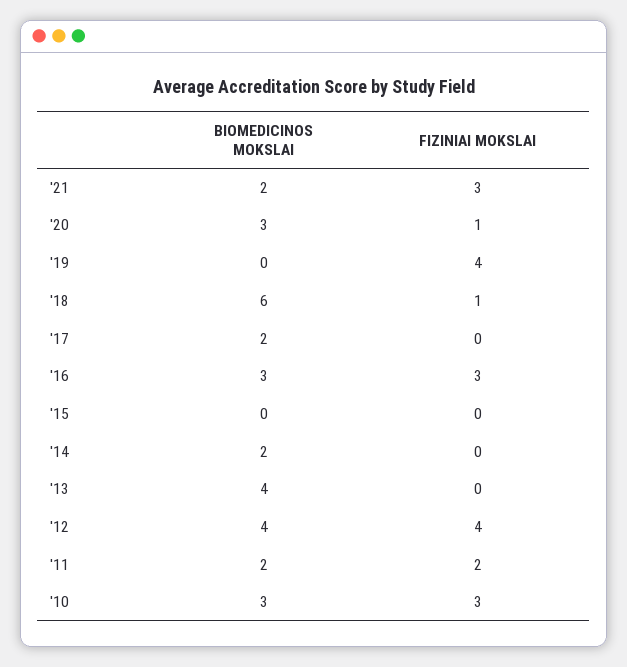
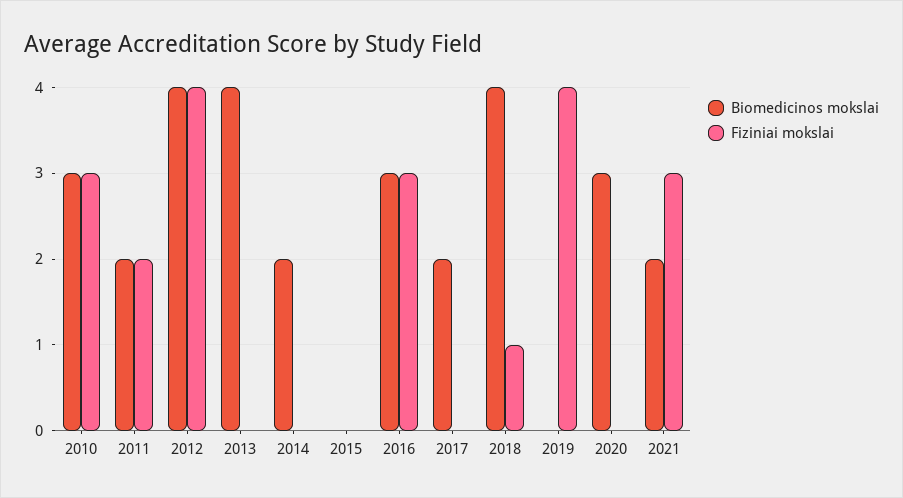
  {
    "BIOMEDICINOS MOKSLAI": {
      "'21": 2,
      "'20": 3,
      "'19": 0,
-     "'18": 6,
+     "'18": 4,
      "'17": 2,
      "'16": 3,
      "'15": 0,
      "'14": 2,
      "'13": 4,
      "'12": 4,
      "'11": 2,
      "'10": 3
    },
    "FIZINIAI MOKSLAI": {
      "'21": 3,
-     "'20": 1,
+     "'20": 0,
      "'19": 4,
      "'18": 1,
      "'17": 0,
      "'16": 3,
      "'15": 0,
      "'14": 0,
      "'13": 0,
      "'12": 4,
      "'11": 2,
      "'10": 3
    }
  }

